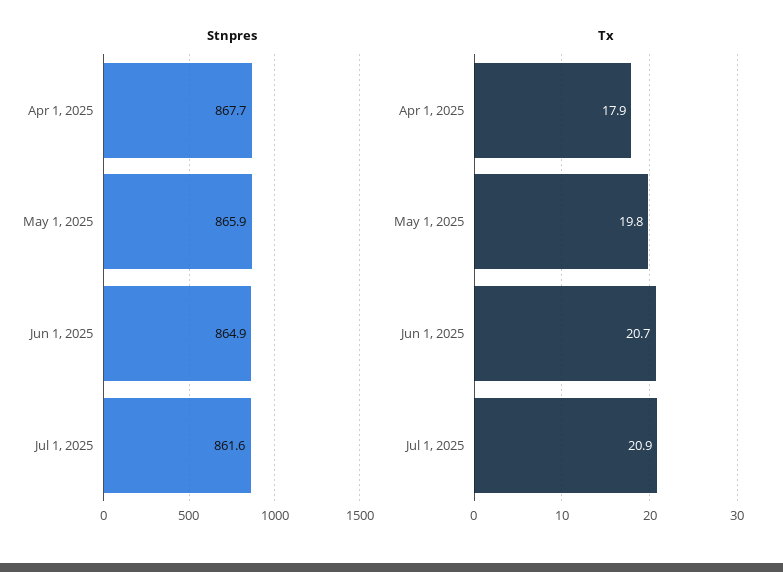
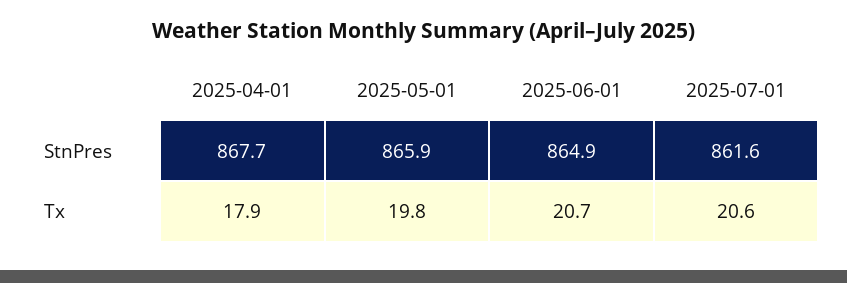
  {
    "Stnpres": {
      "Apr 1, 2025": 867.7,
      "May 1, 2025": 865.9,
      "Jun 1, 2025": 864.9,
      "Jul 1, 2025": 861.6
    },
    "Tx": {
      "Apr 1, 2025": 17.9,
      "May 1, 2025": 19.8,
      "Jun 1, 2025": 20.7,
-     "Jul 1, 2025": 20.9
+     "Jul 1, 2025": 20.6
    }
  }

